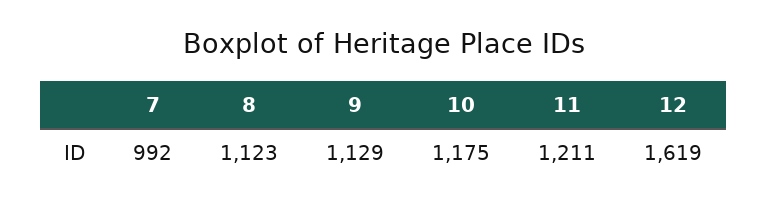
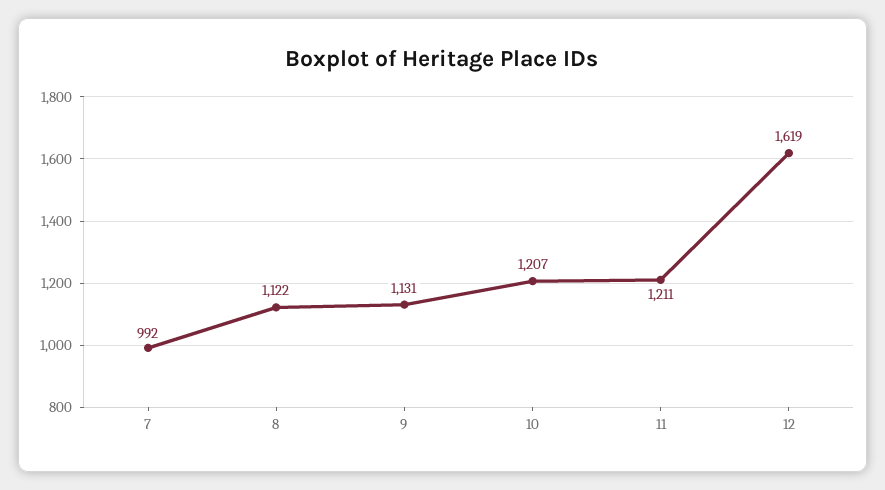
  {
    "7": 992,
-   "8": 1123,
+   "8": 1122,
-   "9": 1129,
+   "9": 1131,
-   "10": 1175,
+   "10": 1207,
    "11": 1211,
    "12": 1619
  }

